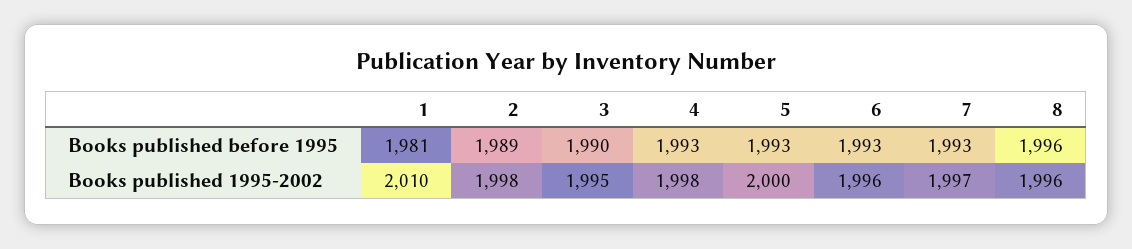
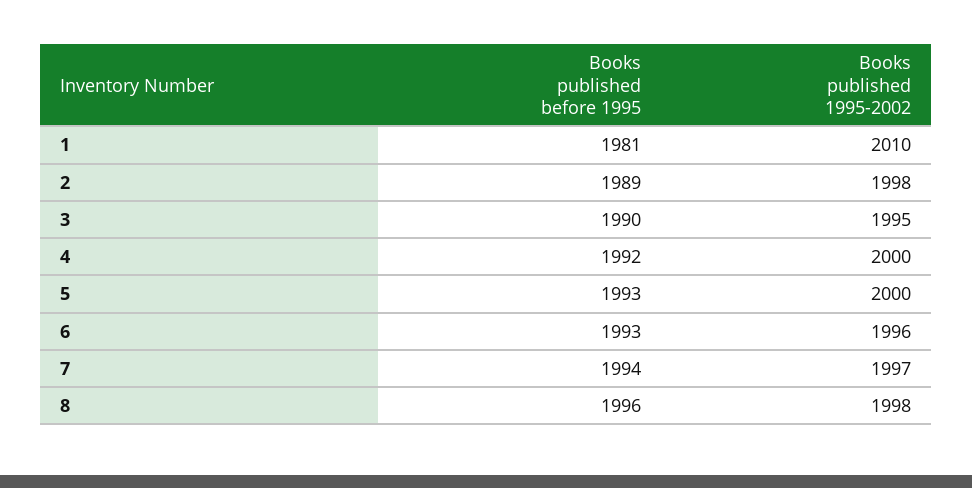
  {
    "1": {
      "Books published before 1995": 1981,
      "Books published 1995-2002": 2010
    },
    "2": {
      "Books published before 1995": 1989,
      "Books published 1995-2002": 1998
    },
    "3": {
      "Books published before 1995": 1990,
      "Books published 1995-2002": 1995
    },
    "4": {
-     "Books published before 1995": 1993,
+     "Books published before 1995": 1992,
-     "Books published 1995-2002": 1998
+     "Books published 1995-2002": 2000
    },
    "5": {
      "Books published before 1995": 1993,
      "Books published 1995-2002": 2000
    },
    "6": {
      "Books published before 1995": 1993,
      "Books published 1995-2002": 1996
    },
    "7": {
-     "Books published before 1995": 1993,
+     "Books published before 1995": 1994,
      "Books published 1995-2002": 1997
    },
    "8": {
      "Books published before 1995": 1996,
-     "Books published 1995-2002": 1996
+     "Books published 1995-2002": 1998
    }
  }

